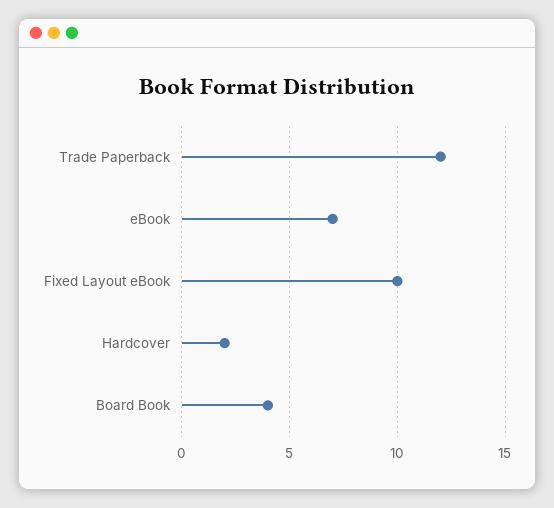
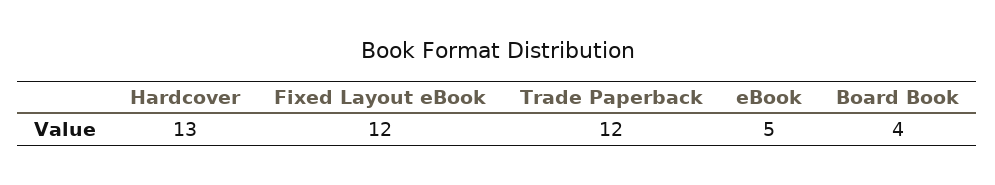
  {
    "Trade Paperback": 12,
-   "eBook": 7,
+   "eBook": 5,
-   "Fixed Layout eBook": 10,
+   "Fixed Layout eBook": 12,
-   "Hardcover": 2,
+   "Hardcover": 13,
    "Board Book": 4
  }

